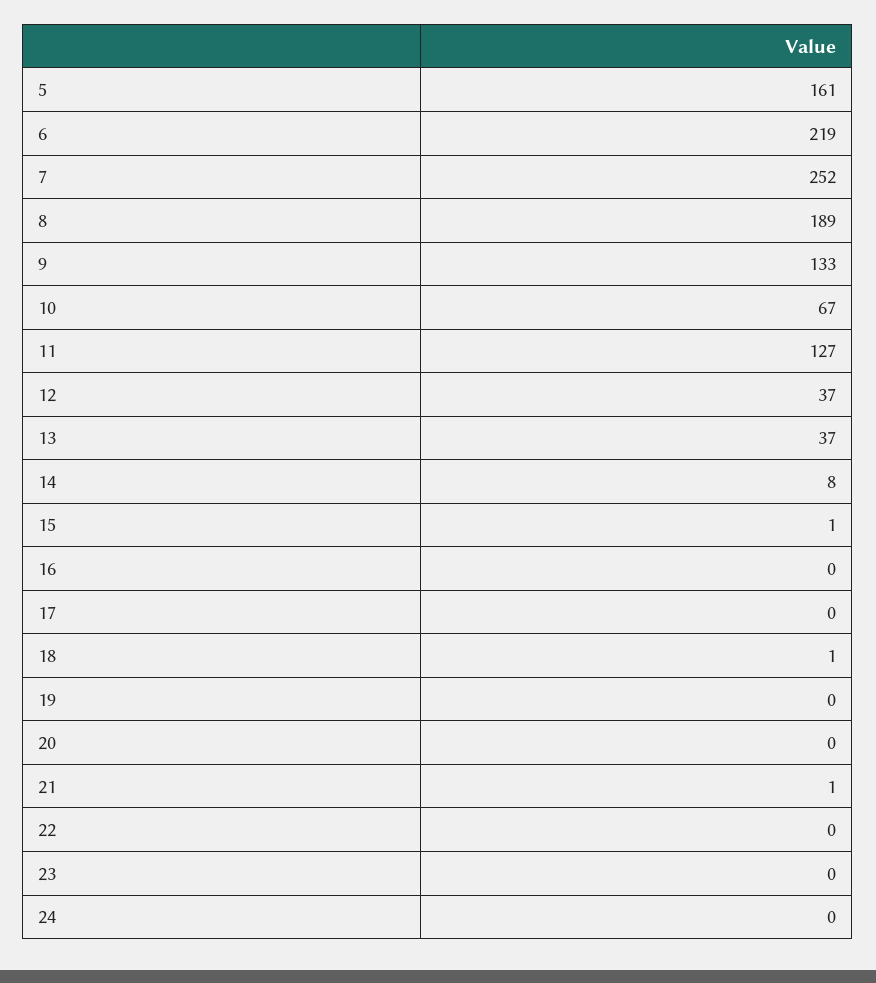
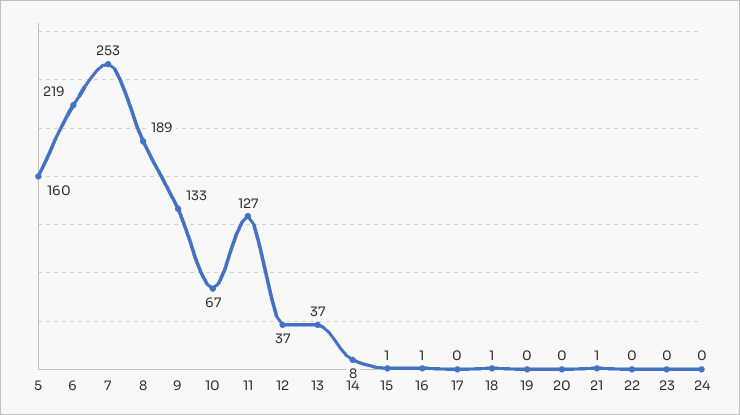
  {
-   "5": 161,
+   "5": 160,
    "6": 219,
-   "7": 252,
+   "7": 253,
    "8": 189,
    "9": 133,
    "10": 67,
    "11": 127,
    "12": 37,
    "13": 37,
    "14": 8,
    "15": 1,
-   "16": 0,
+   "16": 1,
    "17": 0,
    "18": 1,
    "19": 0,
    "20": 0,
    "21": 1,
    "22": 0,
    "23": 0,
    "24": 0
  }

